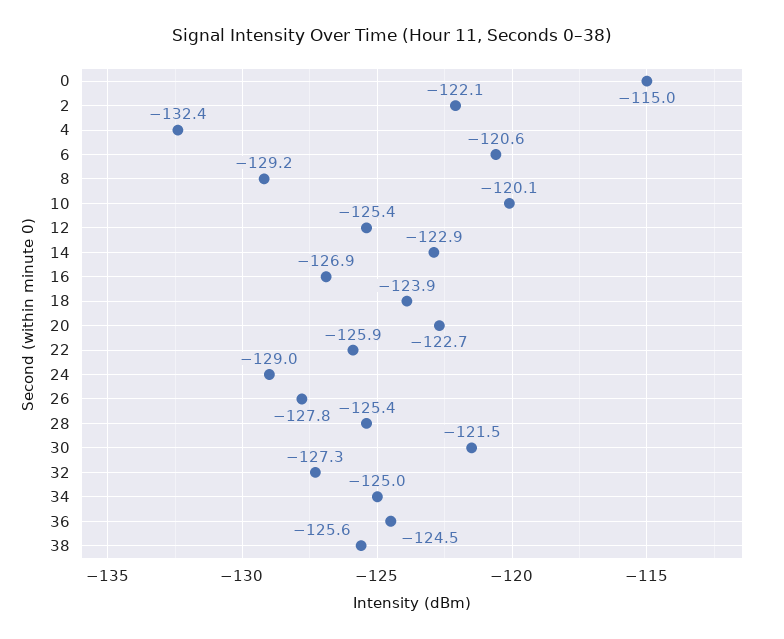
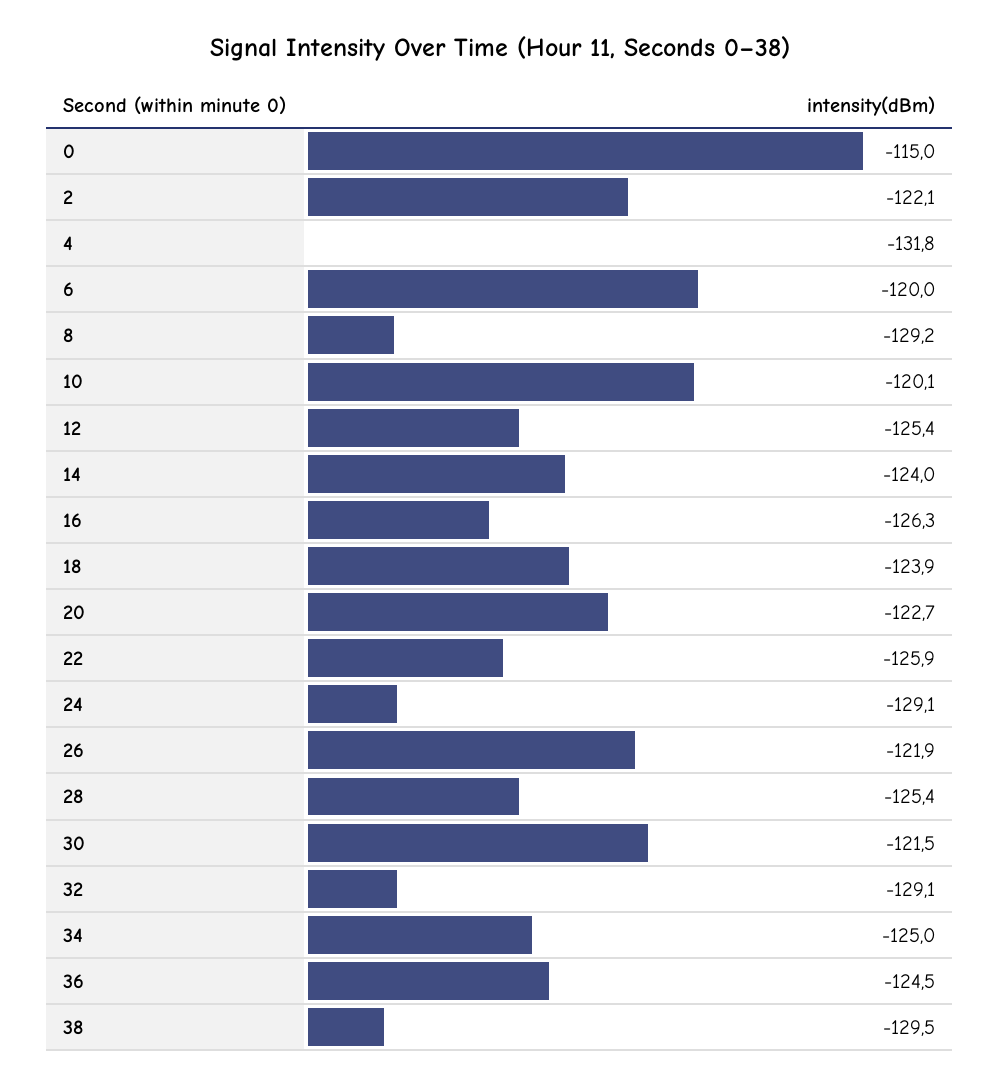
  {
    "0": -115,
    "2": -122.1,
-   "4": -132.4,
+   "4": -131.8,
-   "6": -120.6,
+   "6": -120,
    "8": -129.2,
    "10": -120.1,
    "12": -125.4,
-   "14": -122.9,
+   "14": -124,
-   "16": -126.9,
+   "16": -126.3,
    "18": -123.9,
    "20": -122.7,
    "22": -125.9,
-   "24": -129,
+   "24": -129.1,
-   "26": -127.8,
+   "26": -121.9,
    "28": -125.4,
    "30": -121.5,
-   "32": -127.3,
+   "32": -129.1,
    "34": -125,
    "36": -124.5,
-   "38": -125.6
+   "38": -129.5
  }

